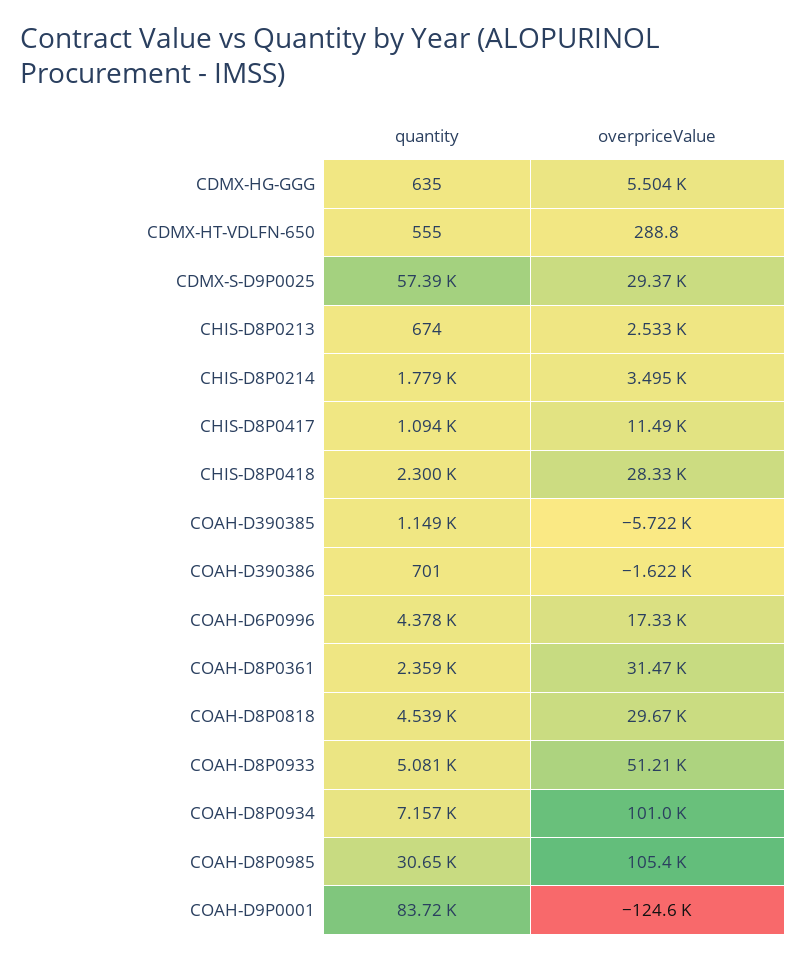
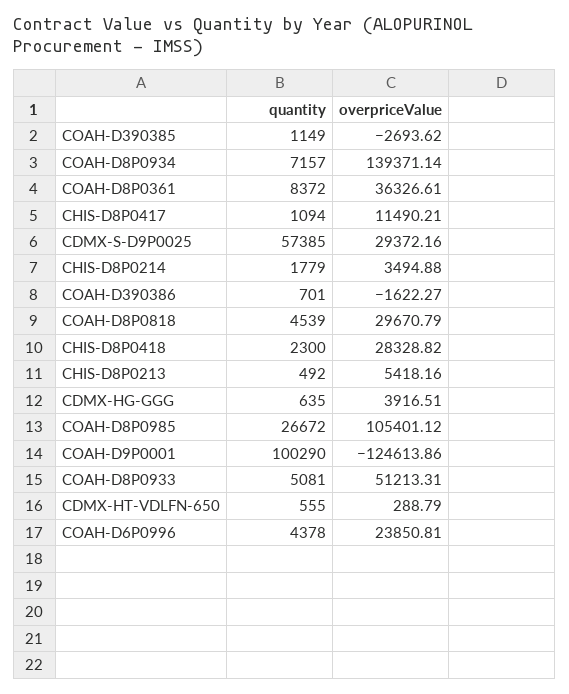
  {
    "quantity": {
      "CDMX-HG-GGG": 635,
      "CDMX-HT-VDLFN-650": 555,
      "CDMX-S-D9P0025": 57385,
-     "CHIS-D8P0213": 674,
+     "CHIS-D8P0213": 492,
      "CHIS-D8P0214": 1779,
      "CHIS-D8P0417": 1094,
      "CHIS-D8P0418": 2300,
      "COAH-D390385": 1149,
      "COAH-D390386": 701,
      "COAH-D6P0996": 4378,
-     "COAH-D8P0361": 2359,
+     "COAH-D8P0361": 8372,
      "COAH-D8P0818": 4539,
      "COAH-D8P0933": 5081,
      "COAH-D8P0934": 7157,
-     "COAH-D8P0985": 30650,
+     "COAH-D8P0985": 26672,
-     "COAH-D9P0001": 83720
+     "COAH-D9P0001": 100290
    },
    "overpriceValue": {
-     "CDMX-HG-GGG": 5504,
+     "CDMX-HG-GGG": 3916.51,
      "CDMX-HT-VDLFN-650": 288.79,
      "CDMX-S-D9P0025": 29372.16,
-     "CHIS-D8P0213": 2533,
+     "CHIS-D8P0213": 5418.16,
      "CHIS-D8P0214": 3494.88,
      "CHIS-D8P0417": 11490.21,
      "CHIS-D8P0418": 28328.82,
-     "COAH-D390385": -5722,
+     "COAH-D390385": -2693.62,
      "COAH-D390386": -1622.27,
-     "COAH-D6P0996": 17330,
+     "COAH-D6P0996": 23850.81,
-     "COAH-D8P0361": 31470,
+     "COAH-D8P0361": 36326.61,
      "COAH-D8P0818": 29670.79,
      "COAH-D8P0933": 51213.31,
-     "COAH-D8P0934": 101000,
+     "COAH-D8P0934": 139371.14,
      "COAH-D8P0985": 105401.12,
      "COAH-D9P0001": -124613.86
    }
  }

